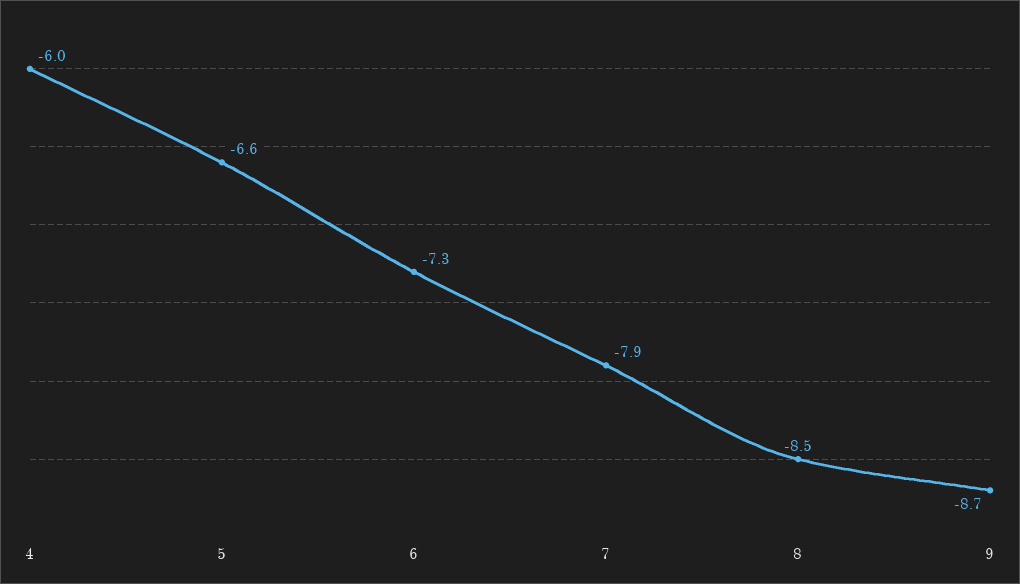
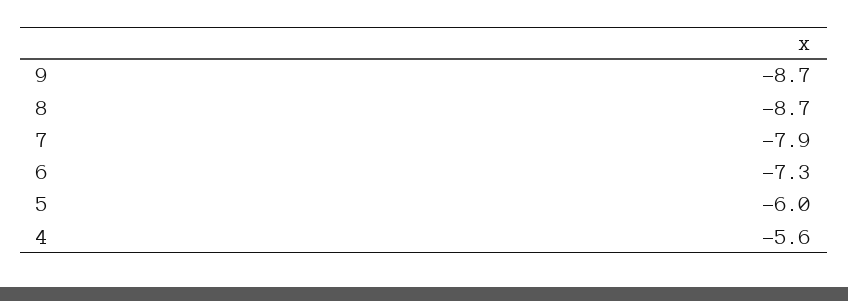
  {
-   "4": -6,
+   "4": -5.6,
-   "5": -6.6,
+   "5": -6,
    "6": -7.3,
    "7": -7.9,
-   "8": -8.5,
+   "8": -8.7,
    "9": -8.7
  }

